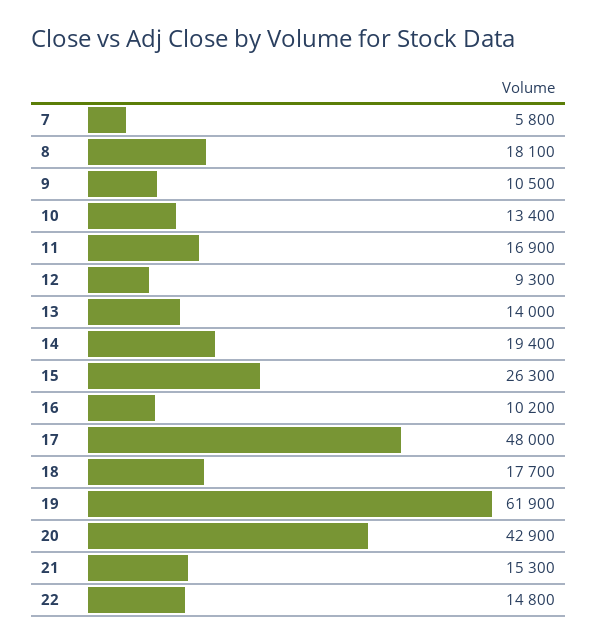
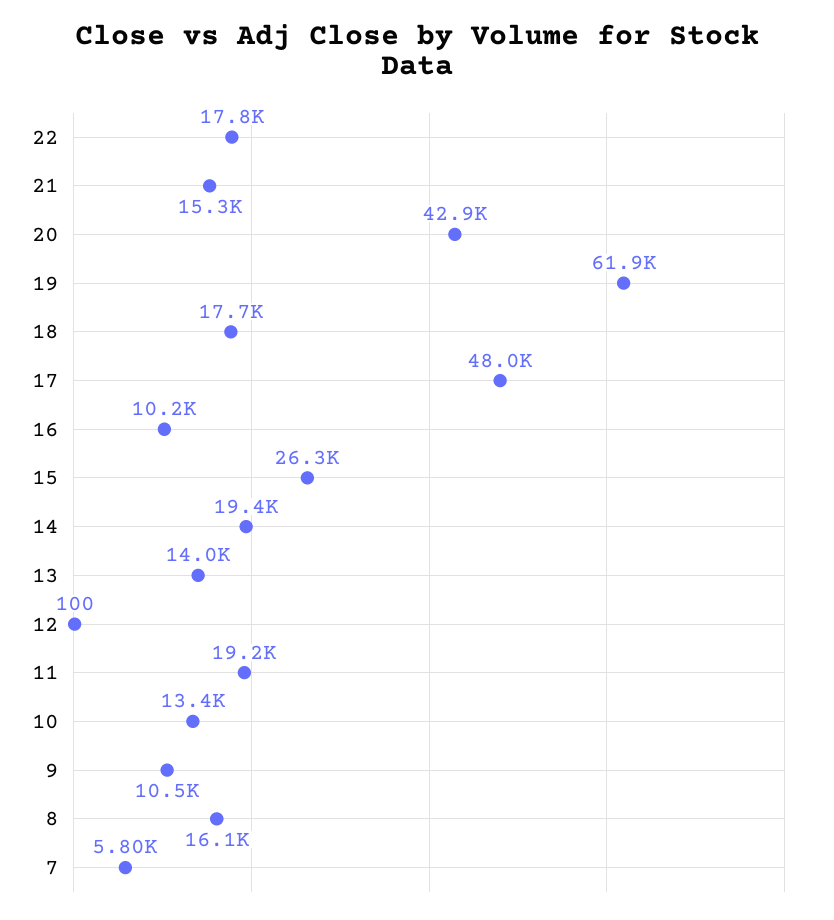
  {
    "7": 5800,
-   "8": 18100,
+   "8": 16100,
    "9": 10500,
    "10": 13400,
-   "11": 16900,
+   "11": 19200,
-   "12": 9300,
+   "12": 100,
    "13": 14000,
    "14": 19400,
    "15": 26300,
    "16": 10200,
    "17": 48000,
    "18": 17700,
    "19": 61900,
    "20": 42900,
    "21": 15300,
-   "22": 14800
+   "22": 17800
  }

